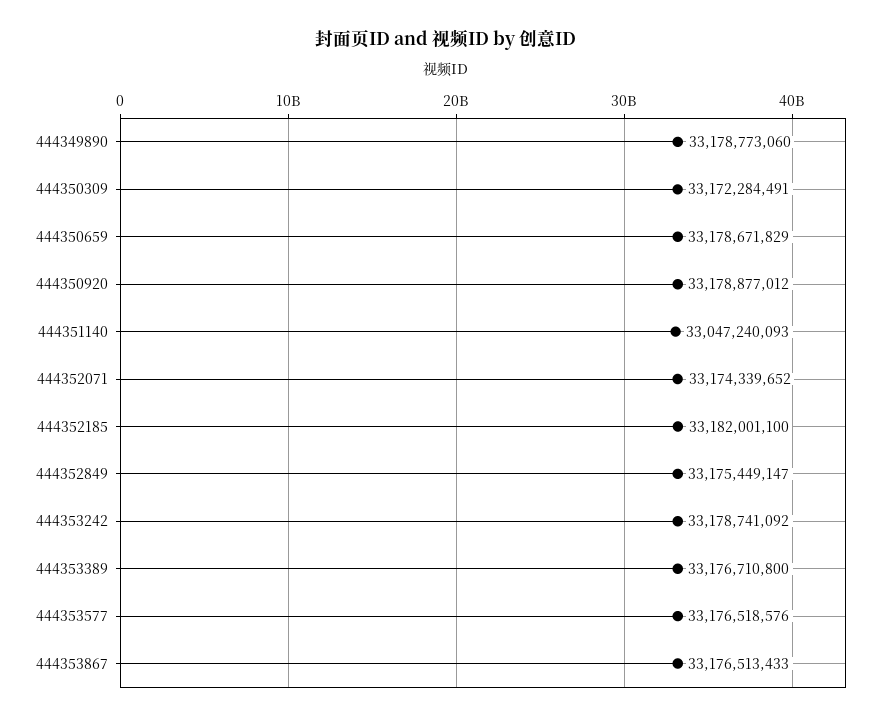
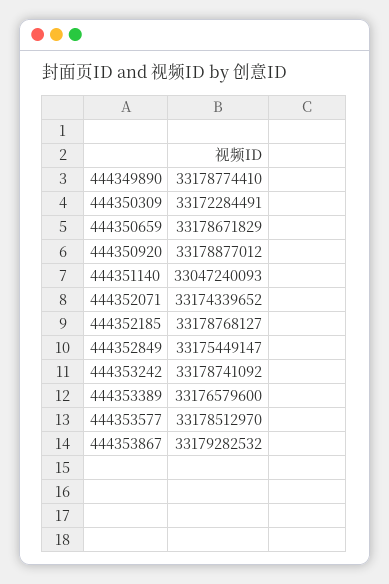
  {
-   "444349890": 33178773060,
+   "444349890": 33178774410,
    "444350309": 33172284491,
    "444350659": 33178671829,
    "444350920": 33178877012,
    "444351140": 33047240093,
    "444352071": 33174339652,
-   "444352185": 33182001100,
+   "444352185": 33178768127,
    "444352849": 33175449147,
    "444353242": 33178741092,
-   "444353389": 33176710800,
+   "444353389": 33176579600,
-   "444353577": 33176518576,
+   "444353577": 33178512970,
-   "444353867": 33176513433
+   "444353867": 33179282532
  }

